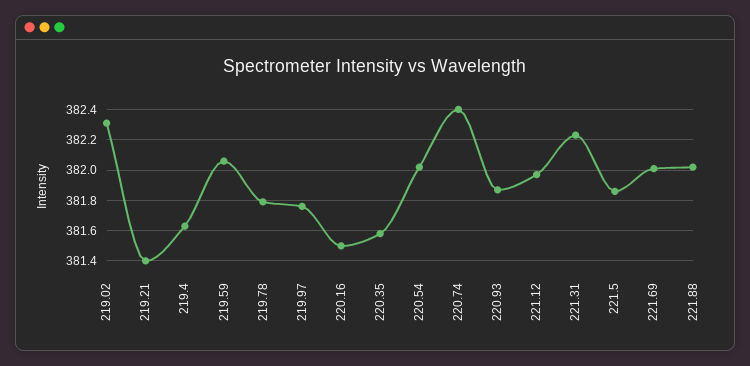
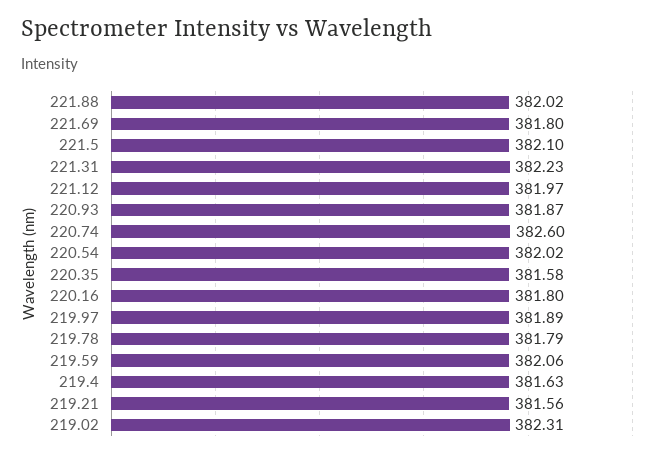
  {
    "219.02": 382.31,
-   "219.21": 381.4,
+   "219.21": 381.56,
    "219.4": 381.63,
    "219.59": 382.06,
    "219.78": 381.79,
-   "219.97": 381.75,
+   "219.97": 381.89,
-   "220.16": 381.5,
+   "220.16": 381.8,
    "220.35": 381.58,
    "220.54": 382.02,
-   "220.74": 382.4,
+   "220.74": 382.6,
    "220.93": 381.87,
    "221.12": 381.97,
    "221.31": 382.23,
-   "221.5": 381.85,
+   "221.5": 382.1,
-   "221.69": 382,
+   "221.69": 381.8,
    "221.88": 382.02
  }

